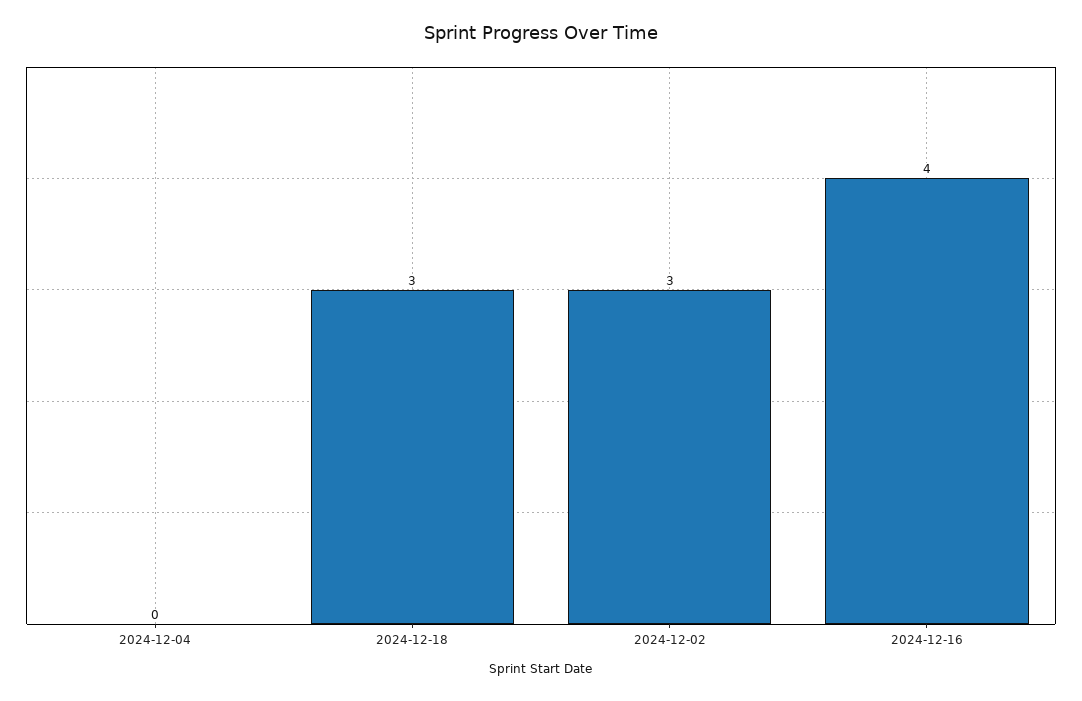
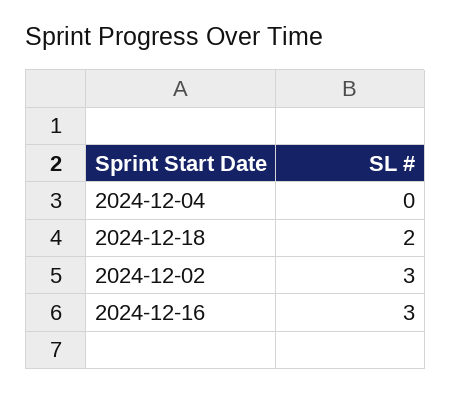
  {
    "2024-12-04": 0,
-   "2024-12-18": 3,
+   "2024-12-18": 2,
    "2024-12-02": 3,
-   "2024-12-16": 4
+   "2024-12-16": 3
  }

